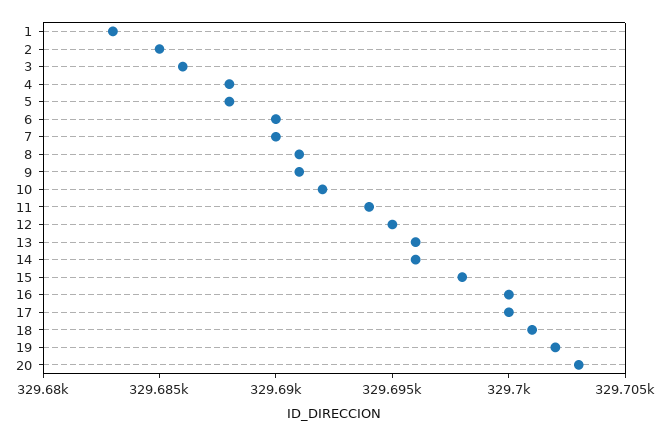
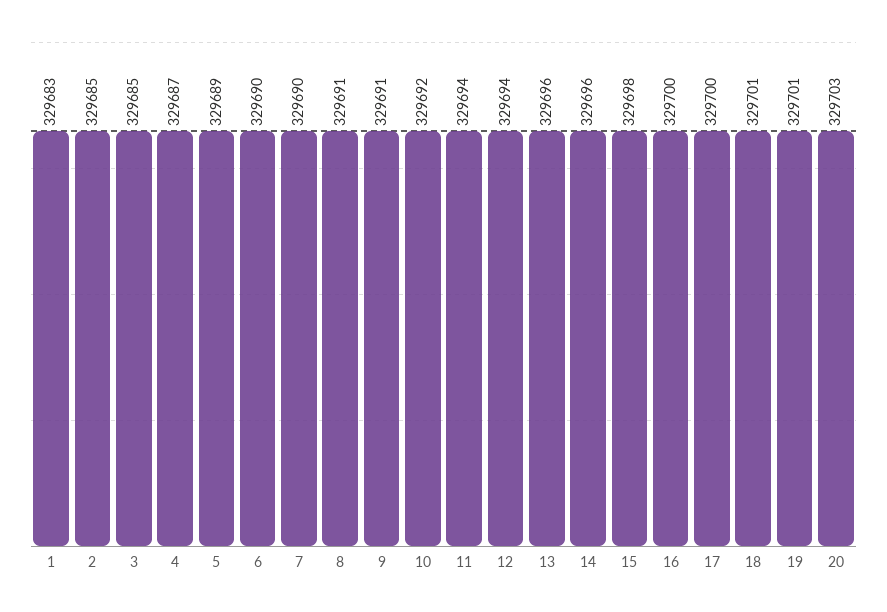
  {
    "1": 329683,
    "2": 329685,
-   "3": 329686,
+   "3": 329685,
-   "4": 329688,
+   "4": 329687,
-   "5": 329688,
+   "5": 329689,
    "6": 329690,
    "7": 329690,
    "8": 329691,
    "9": 329691,
    "10": 329692,
    "11": 329694,
-   "12": 329695,
+   "12": 329694,
    "13": 329696,
    "14": 329696,
    "15": 329698,
    "16": 329700,
    "17": 329700,
    "18": 329701,
-   "19": 329702,
+   "19": 329701,
    "20": 329703
  }

